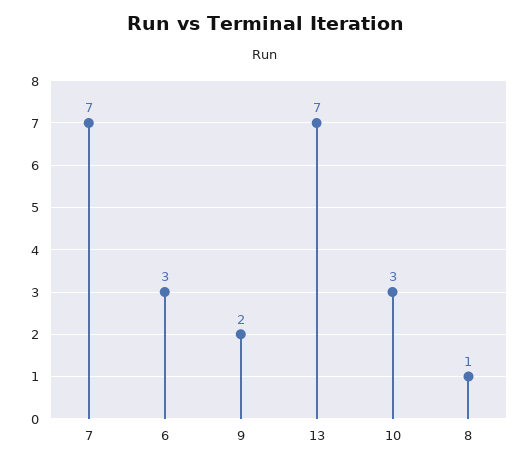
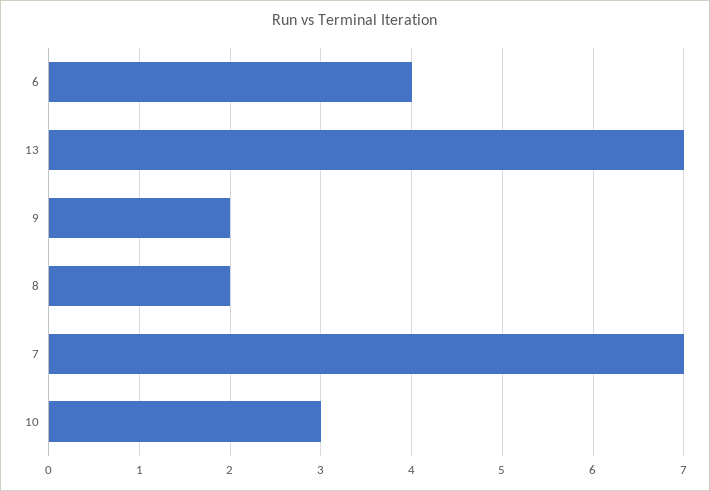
  {
    "7": 7,
-   "6": 3,
+   "6": 4,
    "9": 2,
    "13": 7,
    "10": 3,
-   "8": 1
+   "8": 2
  }

